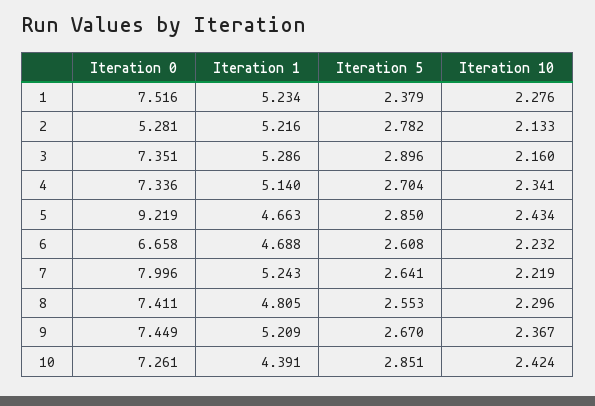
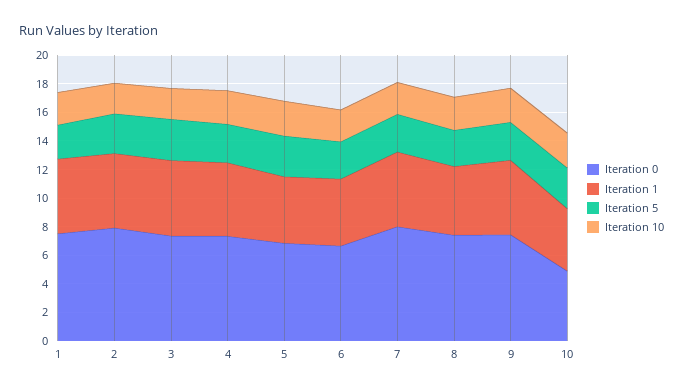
  {
    "Iteration 0": {
      "1": 7.516,
-     "2": 5.281,
+     "2": 8,
      "3": 7.351,
      "4": 7.336,
-     "5": 9.219,
+     "5": 7,
      "6": 6.658,
      "7": 7.996,
      "8": 7.411,
      "9": 7.449,
-     "10": 7.261
+     "10": 5
    },
    "Iteration 1": {
      "1": 5.234,
      "2": 5.216,
      "3": 5.286,
      "4": 5.14,
      "5": 4.663,
      "6": 4.688,
      "7": 5.243,
      "8": 4.805,
      "9": 5.209,
      "10": 4.391
    },
    "Iteration 5": {
      "1": 2.379,
      "2": 2.782,
      "3": 2.896,
      "4": 2.704,
      "5": 2.85,
      "6": 2.608,
      "7": 2.641,
      "8": 2.553,
      "9": 2.67,
      "10": 2.851
    },
    "Iteration 10": {
      "1": 2.276,
      "2": 2.133,
      "3": 2.16,
      "4": 2.341,
      "5": 2.434,
      "6": 2.232,
      "7": 2.219,
      "8": 2.296,
      "9": 2.367,
      "10": 2.424
    }
  }

